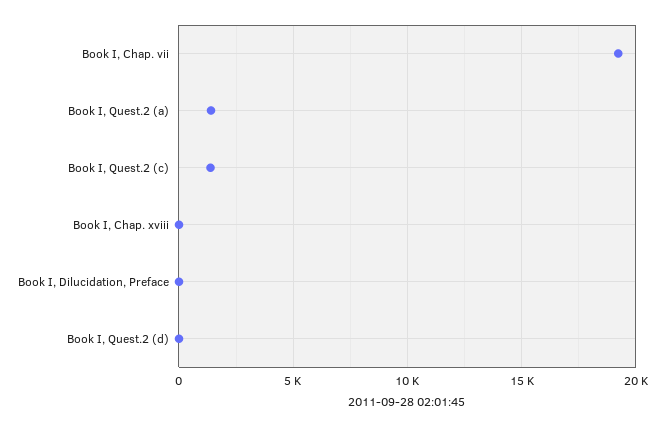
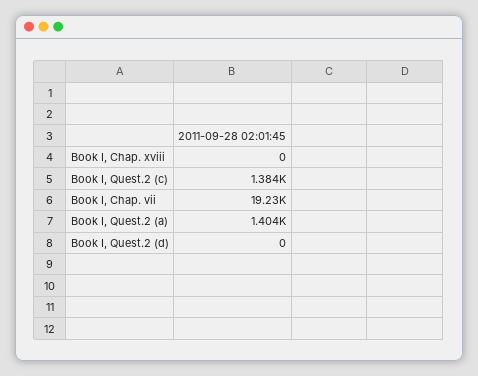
  {
    "Book I, Chap. vii": 19230,
    "Book I, Quest.2 (a)": 1404,
    "Book I, Quest.2 (c)": 1384,
    "Book I, Chap. xviii": 0,
-   "Book I, Dilucidation, Preface": 0,
    "Book I, Quest.2 (d)": 0
  }

